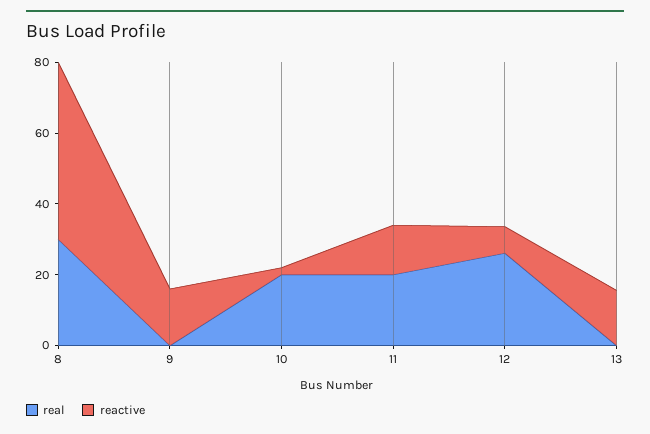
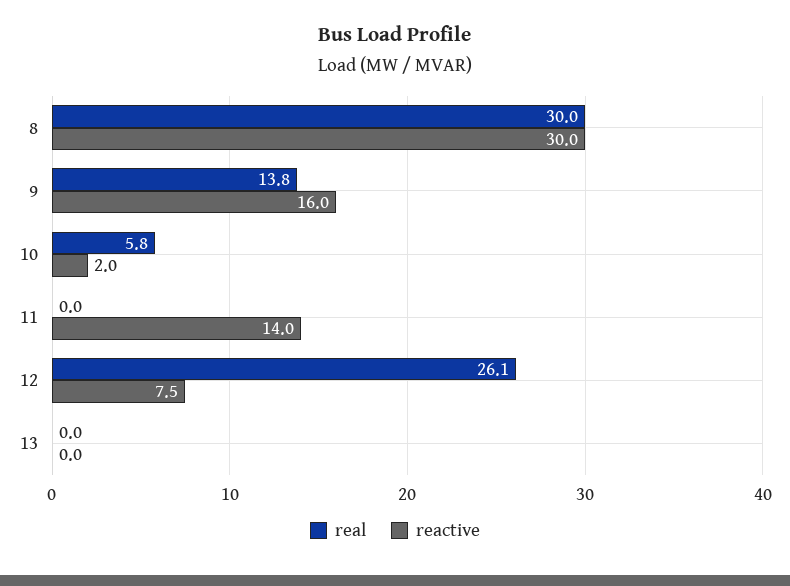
  {
    "real": {
      "8": 30,
-     "9": 0,
+     "9": 13.8,
-     "10": 20,
+     "10": 5.8,
-     "11": 20,
+     "11": 0,
      "12": 26.1,
      "13": 0
    },
    "reactive": {
-     "8": 50,
+     "8": 30,
      "9": 16,
      "10": 2,
      "11": 14,
      "12": 7.5,
-     "13": 15
+     "13": 0
    }
  }

